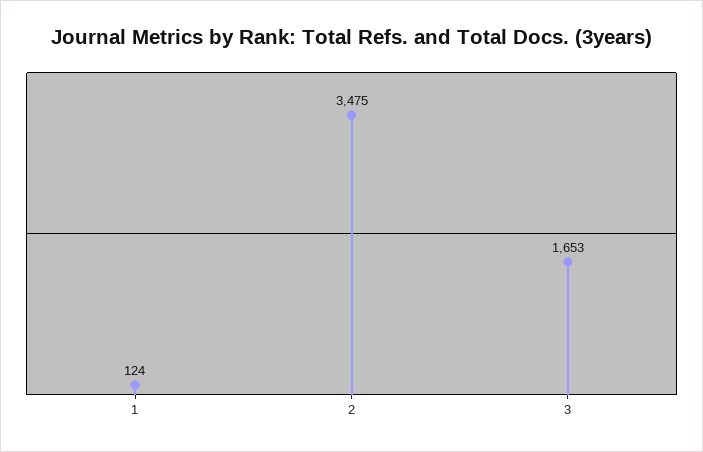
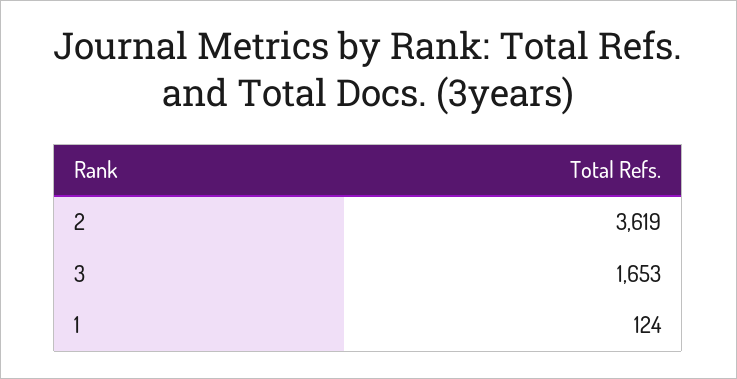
  {
    "1": 124,
-   "2": 3475,
+   "2": 3619,
    "3": 1653
  }

